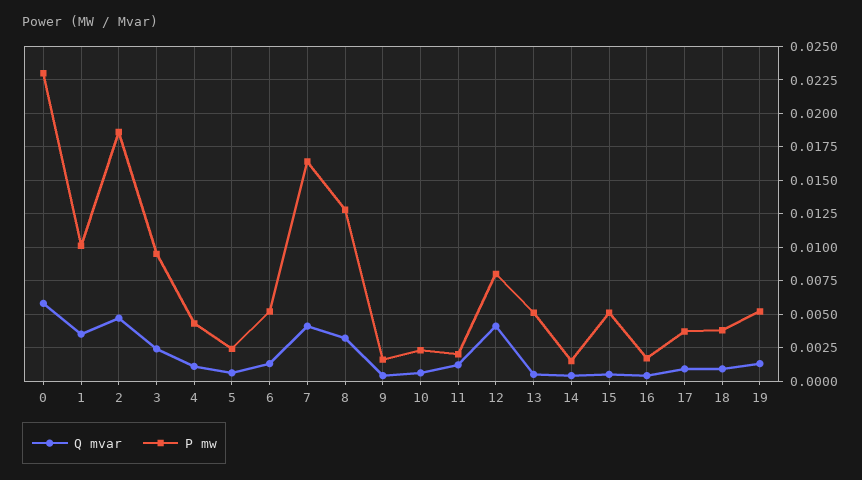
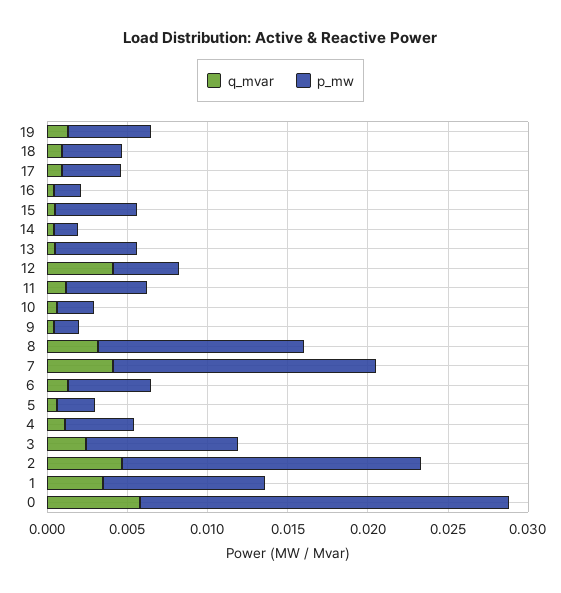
  {
    "Q mvar": {
      "0": 0.006,
      "1": 0.0035,
      "2": 0.0045,
      "3": 0.0025,
      "4": 0.001,
      "5": 0.0005,
      "6": 0.0015,
      "7": 0.004,
      "8": 0.003,
      "9": 0.0005,
      "10": 0.0005,
      "11": 0.001,
      "12": 0.004,
      "13": 0.0005,
      "14": 0.0005,
      "15": 0.0005,
      "16": 0.0005,
      "17": 0.001,
      "18": 0.001,
      "19": 0.0015
    },
    "P mw": {
      "0": 0.023,
      "1": 0.01,
      "2": 0.0185,
      "3": 0.0095,
      "4": 0.0045,
      "5": 0.0025,
      "6": 0.005,
      "7": 0.0165,
      "8": 0.013,
      "9": 0.0015,
      "10": 0.0025,
-     "11": 0.002,
+     "11": 0.005,
-     "12": 0.008,
+     "12": 0.004,
      "13": 0.005,
      "14": 0.0015,
      "15": 0.005,
      "16": 0.0015,
      "17": 0.0035,
      "18": 0.004,
      "19": 0.005
    }
  }

